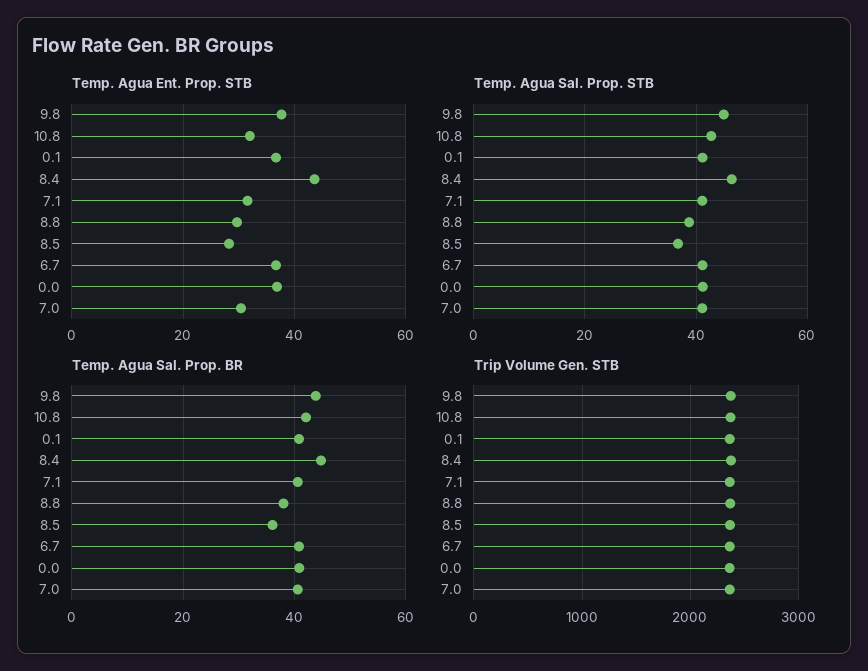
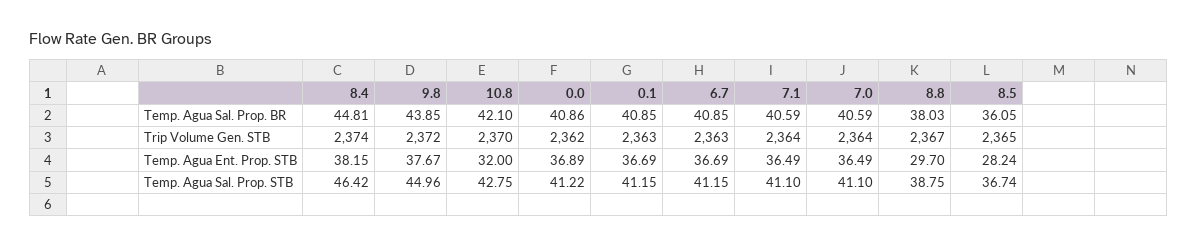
  {
    "Temp. Agua Ent. Prop. STB": {
      "9.8": 37.67,
      "10.8": 32,
      "0.1": 36.69,
-     "8.4": 44,
+     "8.4": 38.15,
-     "7.1": 32,
+     "7.1": 36.49,
      "8.8": 29.7,
      "8.5": 28.24,
      "6.7": 36.69,
      "0.0": 36.89,
-     "7.0": 30
+     "7.0": 36.49
    },
    "Temp. Agua Sal. Prop. STB": {
      "9.8": 44.96,
      "10.8": 42.75,
      "0.1": 41.15,
      "8.4": 46.42,
      "7.1": 41.1,
      "8.8": 38.75,
      "8.5": 36.74,
      "6.7": 41.15,
      "0.0": 41.22,
      "7.0": 41.1
    },
    "Temp. Agua Sal. Prop. BR": {
      "9.8": 43.85,
      "10.8": 42.1,
      "0.1": 40.85,
      "8.4": 44.81,
      "7.1": 40.59,
      "8.8": 38.03,
      "8.5": 36.05,
      "6.7": 40.85,
      "0.0": 40.86,
      "7.0": 40.59
    },
    "Trip Volume Gen. STB": {
      "9.8": 2372,
      "10.8": 2370,
      "0.1": 2363,
      "8.4": 2374,
      "7.1": 2364,
      "8.8": 2367,
      "8.5": 2365,
      "6.7": 2363,
      "0.0": 2362,
      "7.0": 2364
    }
  }

